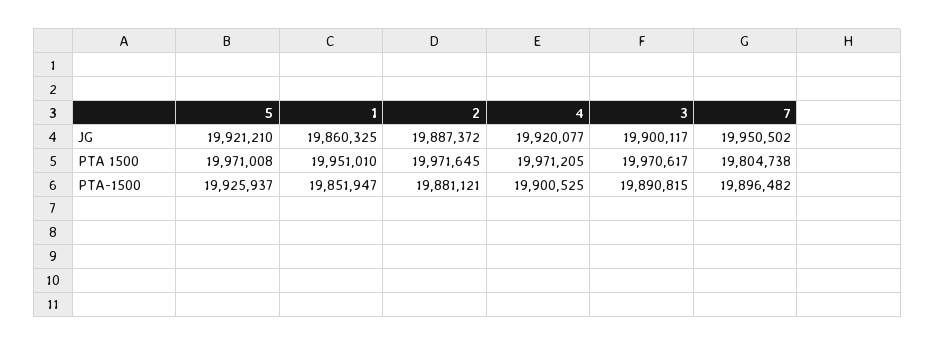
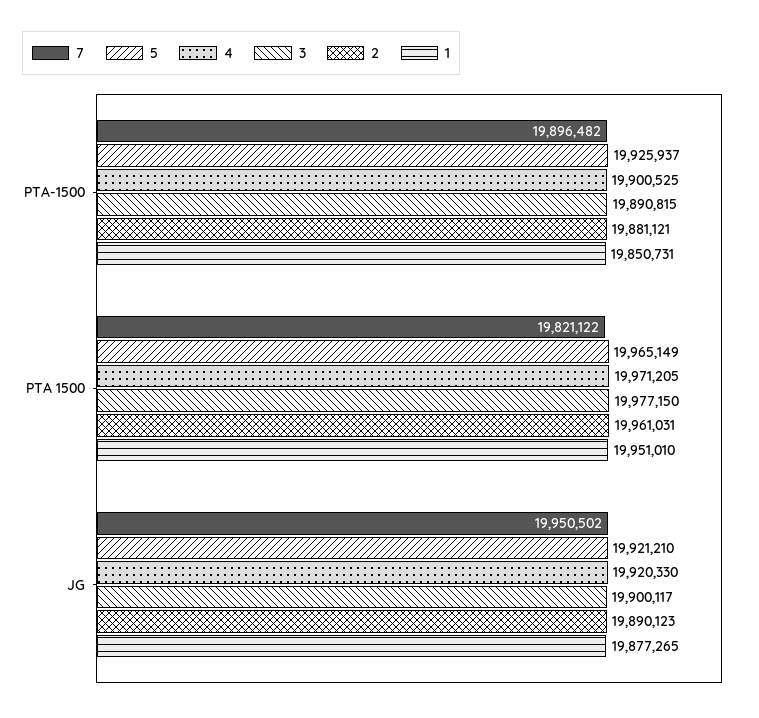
  {
    "5": {
      "JG": 19921210,
-     "PTA 1500": 19971008,
+     "PTA 1500": 19965149,
      "PTA-1500": 19925937
    },
    "1": {
-     "JG": 19860325,
+     "JG": 19877265,
      "PTA 1500": 19951010,
-     "PTA-1500": 19851947
+     "PTA-1500": 19850731
    },
    "2": {
-     "JG": 19887372,
+     "JG": 19890123,
-     "PTA 1500": 19971645,
+     "PTA 1500": 19961031,
      "PTA-1500": 19881121
    },
    "4": {
-     "JG": 19920077,
+     "JG": 19920330,
      "PTA 1500": 19971205,
      "PTA-1500": 19900525
    },
    "3": {
      "JG": 19900117,
-     "PTA 1500": 19970617,
+     "PTA 1500": 19977150,
      "PTA-1500": 19890815
    },
    "7": {
      "JG": 19950502,
-     "PTA 1500": 19804738,
+     "PTA 1500": 19821122,
      "PTA-1500": 19896482
    }
  }

